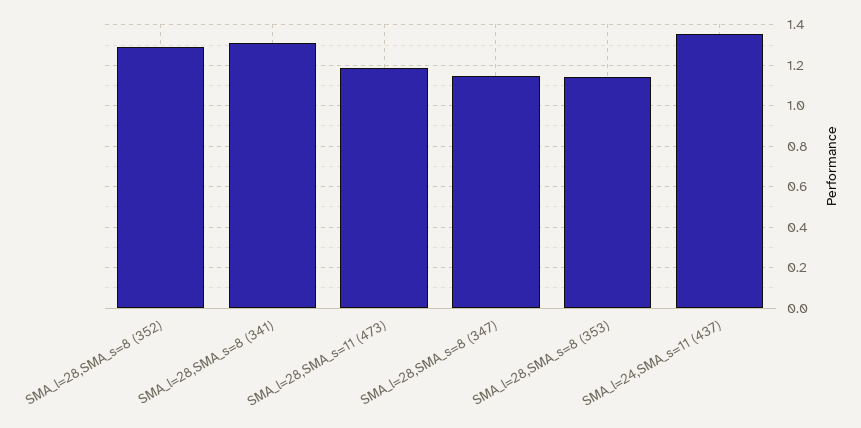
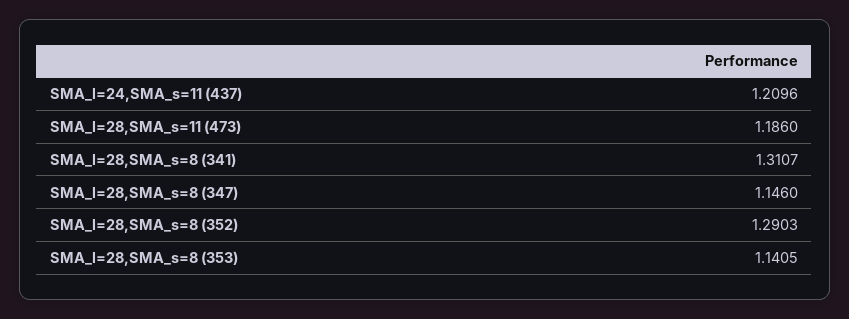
  {
    "SMA_l=28,SMA_s=8 (352)": 1.2903,
    "SMA_l=28,SMA_s=8 (341)": 1.3107,
    "SMA_l=28,SMA_s=11 (473)": 1.186,
    "SMA_l=28,SMA_s=8 (347)": 1.146,
    "SMA_l=28,SMA_s=8 (353)": 1.1405,
-   "SMA_l=24,SMA_s=11 (437)": 1.35
+   "SMA_l=24,SMA_s=11 (437)": 1.2096
  }

